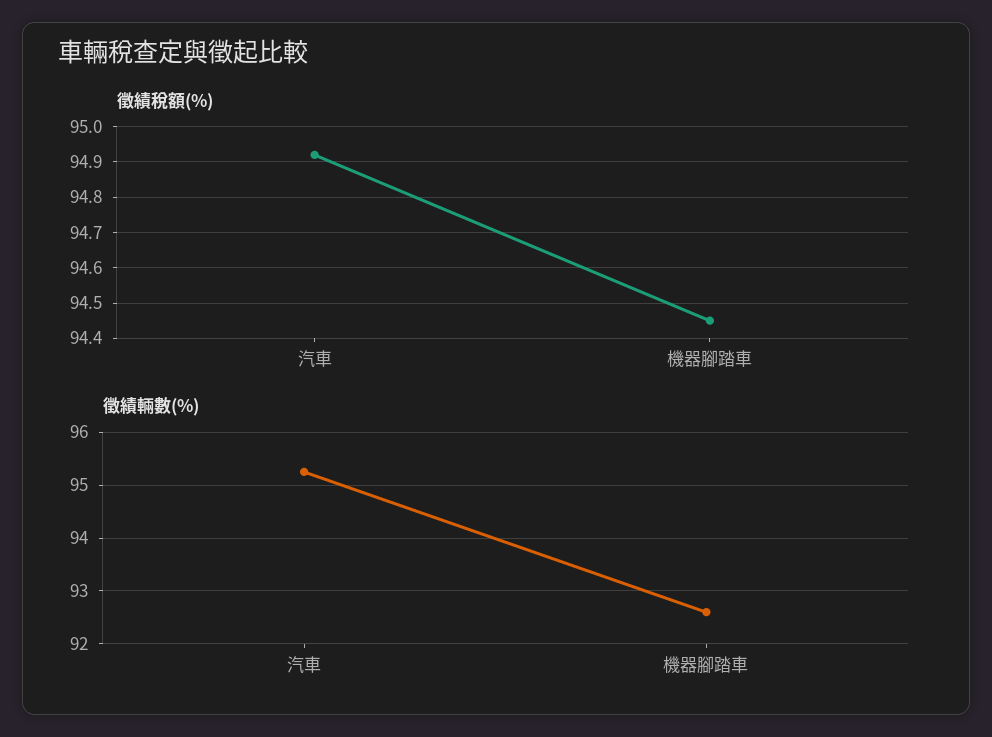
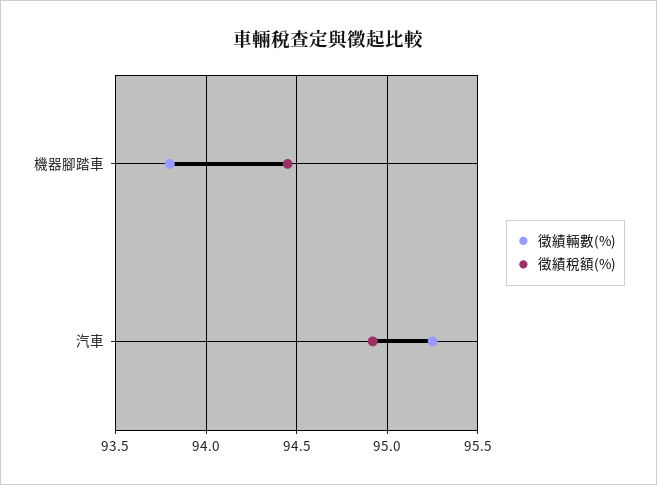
  {
    "徵績稅額(%)": {
      "汽車": 94.9,
      "機器腳踏車": 94.45
    },
    "徵績輛數(%)": {
      "汽車": 95.25,
-     "機器腳踏車": 92.6
+     "機器腳踏車": 93.8
    }
  }

